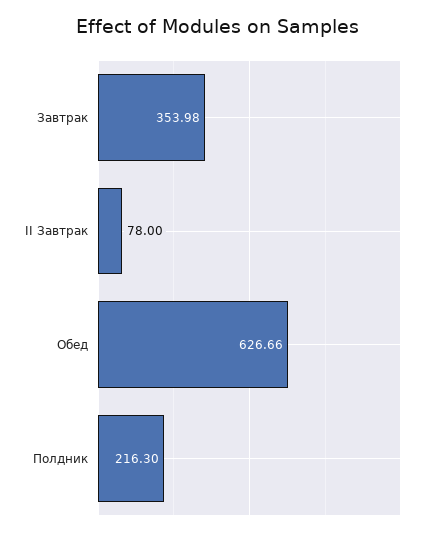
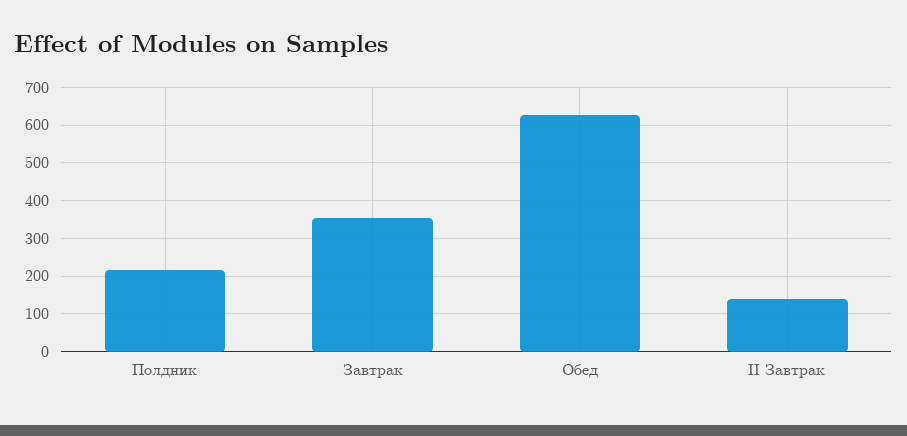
  {
    "Завтрак": 353.98,
-   "II Завтрак": 78,
+   "II Завтрак": 140,
    "Обед": 626.66,
    "Полдник": 216.3
  }

